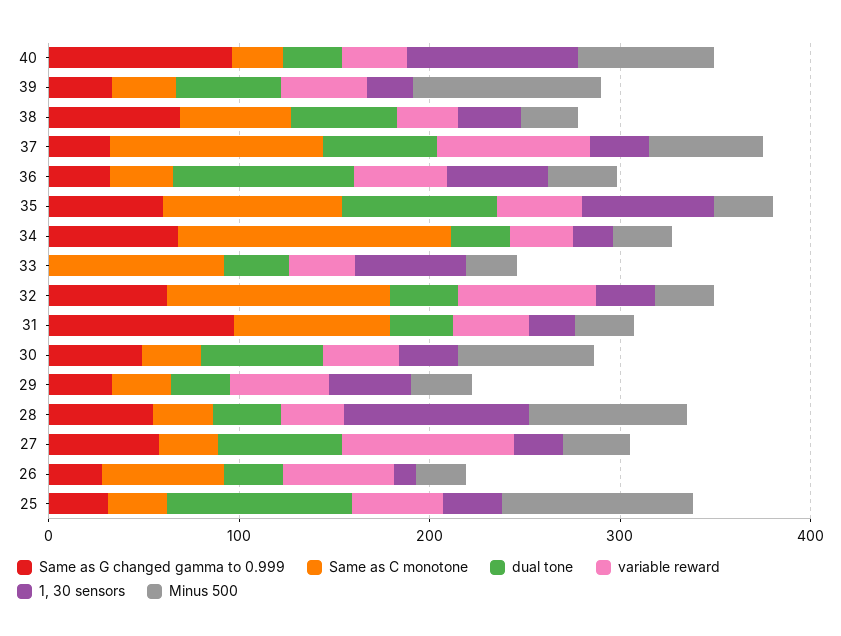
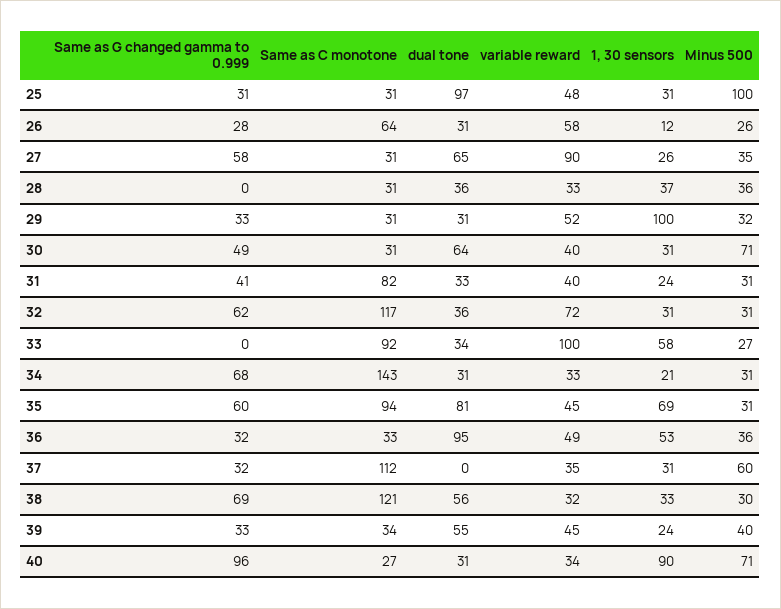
  {
    "Same as G changed gamma to 0.999": {
      "40": 96,
      "39": 33,
      "38": 69,
      "37": 32,
      "36": 32,
      "35": 60,
      "34": 68,
      "33": 0,
      "32": 62,
-     "31": 100,
+     "31": 41,
      "30": 49,
      "29": 33,
-     "28": 60,
+     "28": 0,
      "27": 58,
      "26": 28,
      "25": 31
    },
    "Same as C monotone": {
      "40": 27,
      "39": 34,
-     "38": 60,
+     "38": 121,
      "37": 112,
      "36": 33,
      "35": 94,
      "34": 143,
      "33": 92,
      "32": 117,
      "31": 82,
      "30": 31,
      "29": 31,
      "28": 31,
      "27": 31,
      "26": 64,
      "25": 31
    },
    "dual tone": {
      "40": 31,
      "39": 55,
      "38": 56,
-     "37": 60,
+     "37": 0,
      "36": 95,
      "35": 81,
      "34": 31,
      "33": 34,
      "32": 36,
      "31": 33,
      "30": 64,
      "29": 31,
      "28": 36,
      "27": 65,
      "26": 31,
      "25": 97
    },
    "variable reward": {
      "40": 34,
      "39": 45,
      "38": 32,
-     "37": 80,
+     "37": 35,
      "36": 49,
      "35": 45,
      "34": 33,
-     "33": 40,
+     "33": 100,
      "32": 72,
      "31": 40,
      "30": 40,
      "29": 52,
      "28": 33,
      "27": 90,
      "26": 58,
      "25": 48
    },
    "1, 30 sensors": {
      "40": 90,
      "39": 24,
      "38": 33,
      "37": 31,
      "36": 53,
      "35": 69,
      "34": 21,
      "33": 58,
      "32": 31,
      "31": 24,
      "30": 31,
-     "29": 40,
+     "29": 100,
-     "28": 100,
+     "28": 37,
      "27": 26,
      "26": 12,
      "25": 31
    },
    "Minus 500": {
      "40": 71,
-     "39": 100,
+     "39": 40,
      "38": 30,
      "37": 60,
      "36": 36,
      "35": 31,
      "34": 31,
      "33": 27,
      "32": 31,
      "31": 31,
      "30": 71,
      "29": 32,
-     "28": 80,
+     "28": 36,
      "27": 35,
      "26": 26,
      "25": 100
    }
  }

